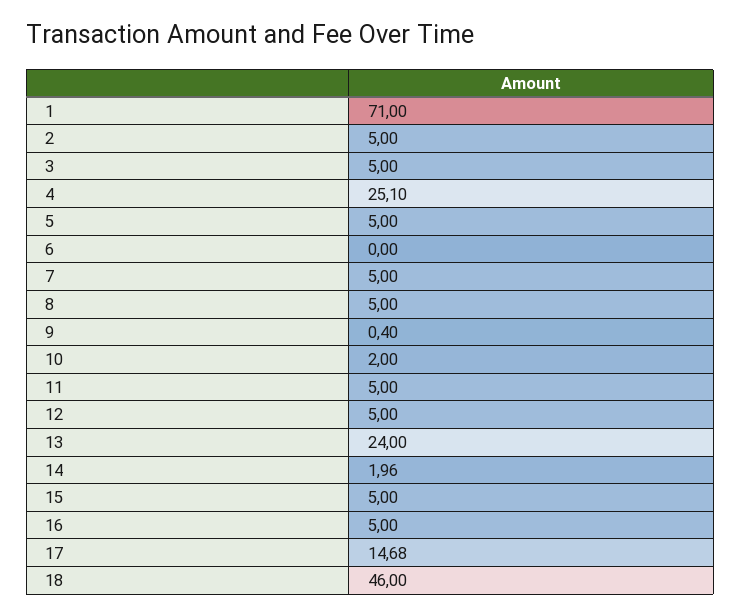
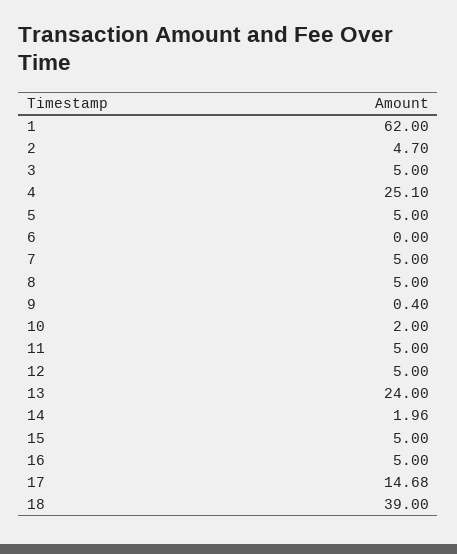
  {
-   "1": 71,
+   "1": 62,
-   "2": 5,
+   "2": 4.7,
    "3": 5,
    "4": 25.1,
    "5": 5,
    "6": 0,
    "7": 5,
    "8": 5,
    "9": 0.4,
    "10": 2,
    "11": 5,
    "12": 5,
    "13": 24,
    "14": 1.96,
    "15": 5,
    "16": 5,
    "17": 14.68,
-   "18": 46
+   "18": 39
  }

